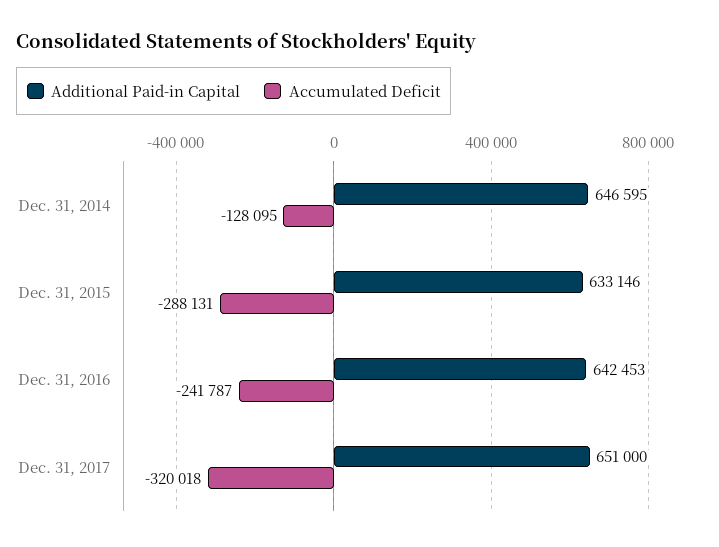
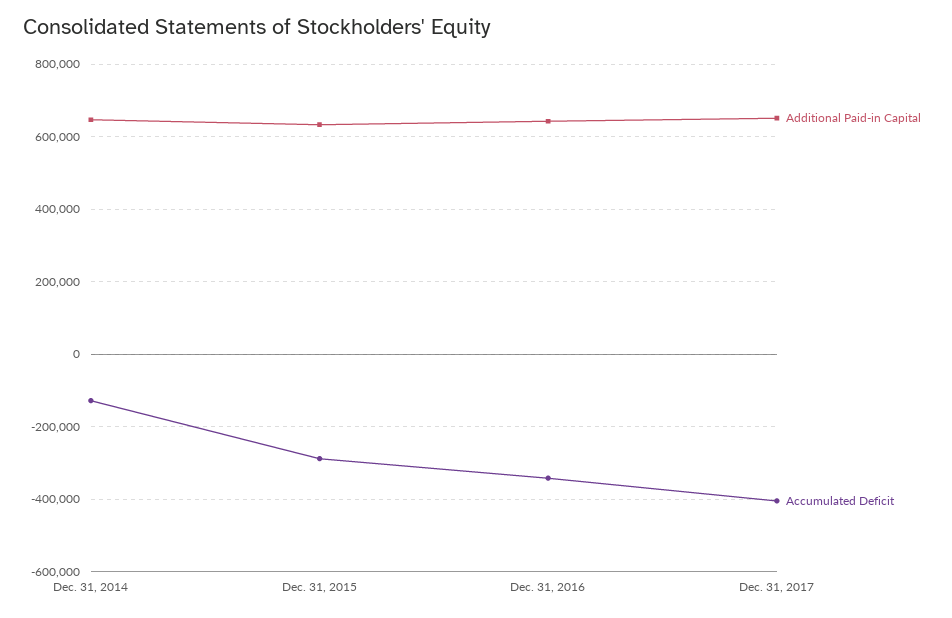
  {
    "Additional Paid-in Capital": {
      "Dec. 31, 2014": 646595,
      "Dec. 31, 2015": 633146,
      "Dec. 31, 2016": 642453,
      "Dec. 31, 2017": 651000
    },
    "Accumulated Deficit": {
      "Dec. 31, 2014": -128095,
      "Dec. 31, 2015": -288131,
-     "Dec. 31, 2016": -241787,
+     "Dec. 31, 2016": -340000,
-     "Dec. 31, 2017": -320018
+     "Dec. 31, 2017": -400000
    }
  }

